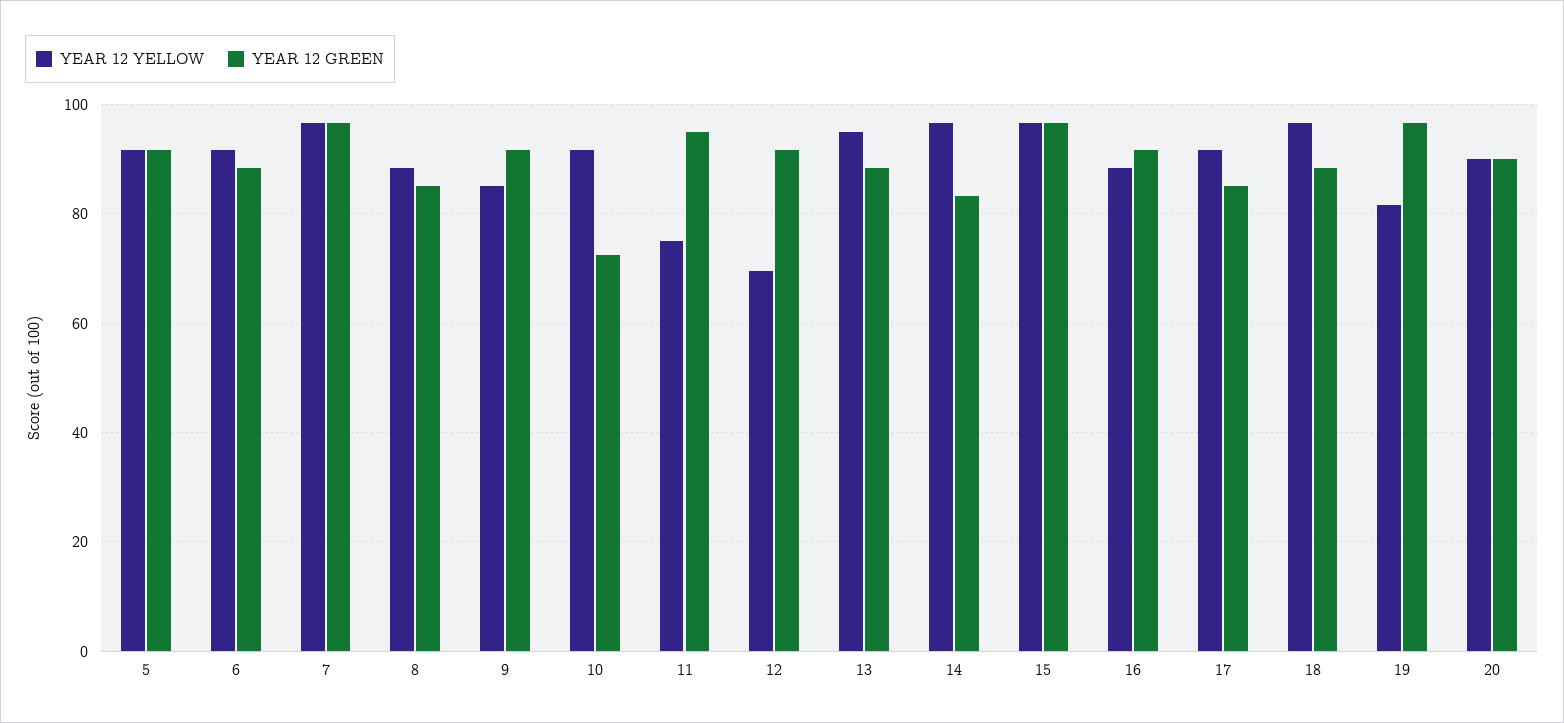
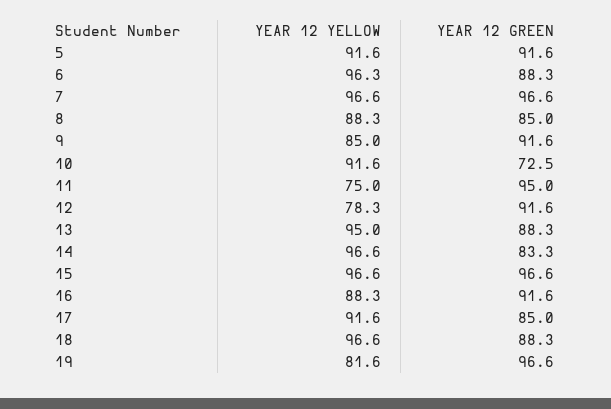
  {
    "YEAR 12 YELLOW": {
      "5": 91.6,
-     "6": 92,
+     "6": 96.3,
      "7": 96.6,
      "8": 88.3,
      "9": 85,
      "10": 91.6,
      "11": 75,
-     "12": 70,
+     "12": 78.3,
      "13": 95,
      "14": 96.6,
      "15": 96.6,
      "16": 88.3,
      "17": 91.6,
      "18": 96.6,
-     "19": 81.6,
+     "19": 81.6
-     "20": 90
    },
    "YEAR 12 GREEN": {
      "5": 91.6,
      "6": 88.3,
      "7": 96.6,
      "8": 85,
      "9": 91.6,
      "10": 72.5,
      "11": 95,
      "12": 91.6,
      "13": 88.3,
      "14": 83.3,
      "15": 96.6,
      "16": 91.6,
      "17": 85,
      "18": 88.3,
-     "19": 96.6,
+     "19": 96.6
-     "20": 90
    }
  }

